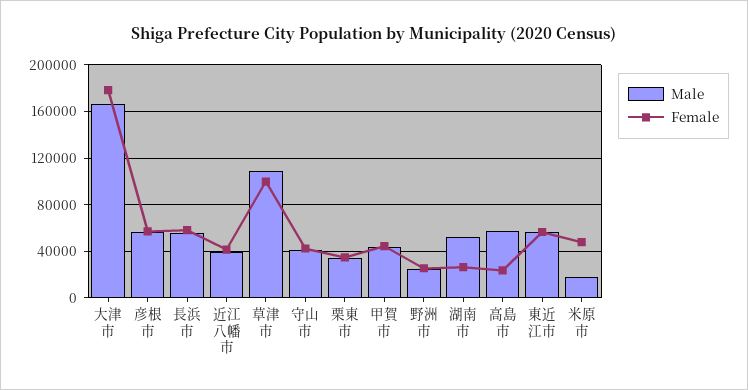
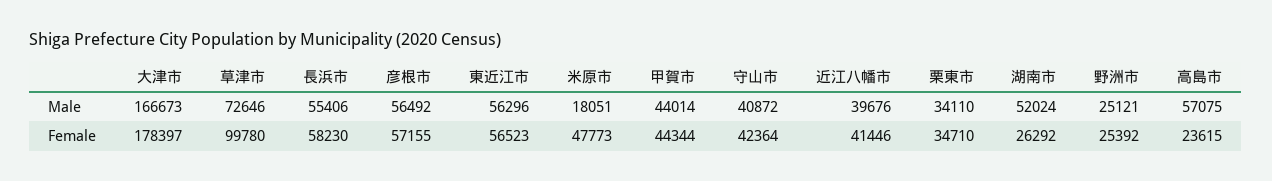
  {
    "Male": {
      "大津市": 166673,
      "彦根市": 56492,
      "長浜市": 55406,
      "近江八幡市": 39676,
-     "草津市": 110000,
+     "草津市": 72646,
      "守山市": 40872,
      "栗東市": 34110,
      "甲賀市": 44014,
      "野洲市": 25121,
      "湖南市": 52024,
      "高島市": 57075,
      "東近江市": 56296,
      "米原市": 18051
    },
    "Female": {
      "大津市": 178397,
      "彦根市": 57155,
      "長浜市": 58230,
      "近江八幡市": 41446,
      "草津市": 99780,
      "守山市": 42364,
      "栗東市": 34710,
      "甲賀市": 44344,
      "野洲市": 25392,
      "湖南市": 26292,
      "高島市": 23615,
      "東近江市": 56523,
      "米原市": 47773
    }
  }

